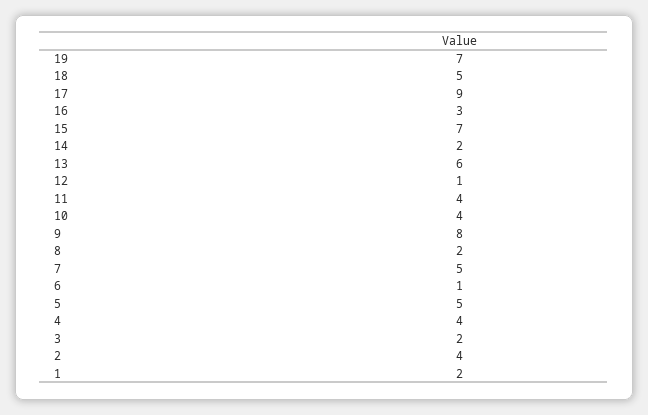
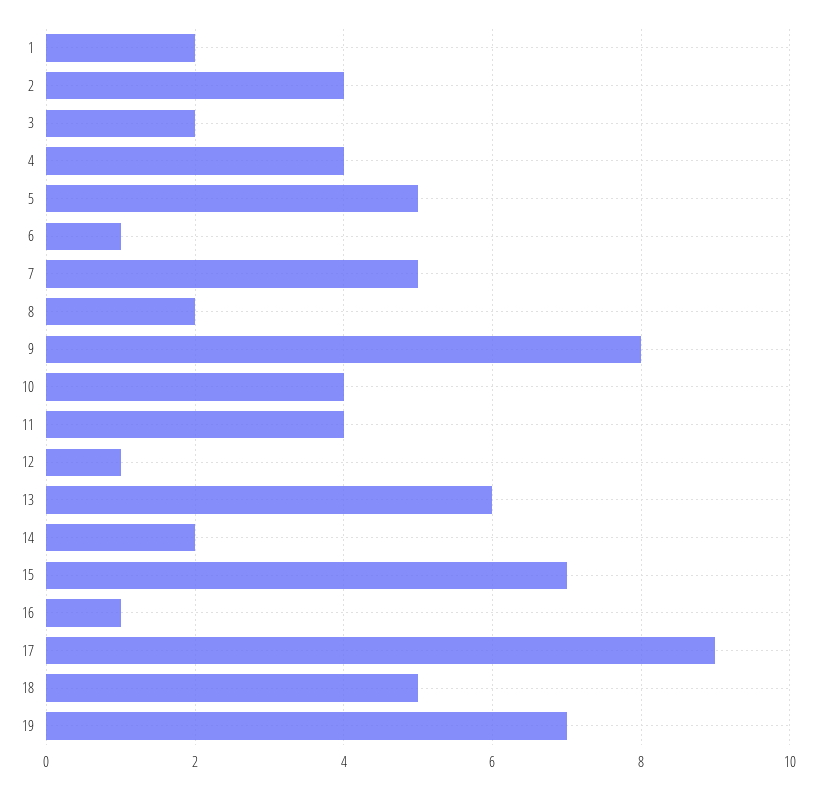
  {
    "19": 7,
    "18": 5,
    "17": 9,
-   "16": 3,
+   "16": 1,
    "15": 7,
    "14": 2,
    "13": 6,
    "12": 1,
    "11": 4,
    "10": 4,
    "9": 8,
    "8": 2,
    "7": 5,
    "6": 1,
    "5": 5,
    "4": 4,
    "3": 2,
    "2": 4,
    "1": 2
  }

